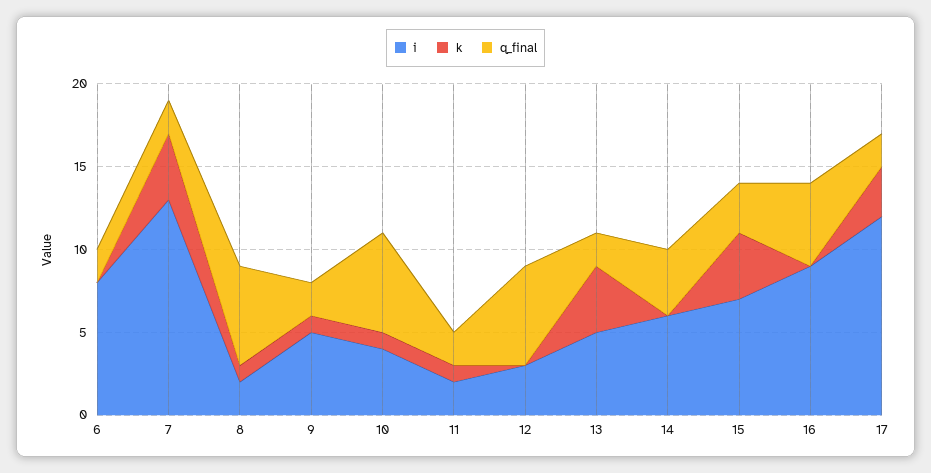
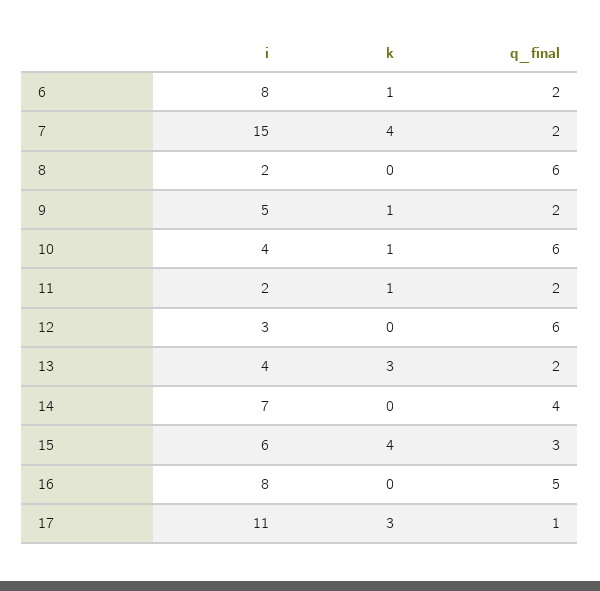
  {
    "i": {
      "6": 8,
-     "7": 13,
+     "7": 15,
      "8": 2,
      "9": 5,
      "10": 4,
      "11": 2,
      "12": 3,
-     "13": 5,
+     "13": 4,
-     "14": 6,
+     "14": 7,
-     "15": 7,
+     "15": 6,
-     "16": 9,
+     "16": 8,
-     "17": 12
+     "17": 11
    },
    "k": {
-     "6": 0,
+     "6": 1,
      "7": 4,
-     "8": 1,
+     "8": 0,
      "9": 1,
      "10": 1,
      "11": 1,
      "12": 0,
-     "13": 4,
+     "13": 3,
      "14": 0,
      "15": 4,
      "16": 0,
      "17": 3
    },
    "q_final": {
      "6": 2,
      "7": 2,
      "8": 6,
      "9": 2,
      "10": 6,
      "11": 2,
      "12": 6,
      "13": 2,
      "14": 4,
      "15": 3,
      "16": 5,
-     "17": 2
+     "17": 1
    }
  }

